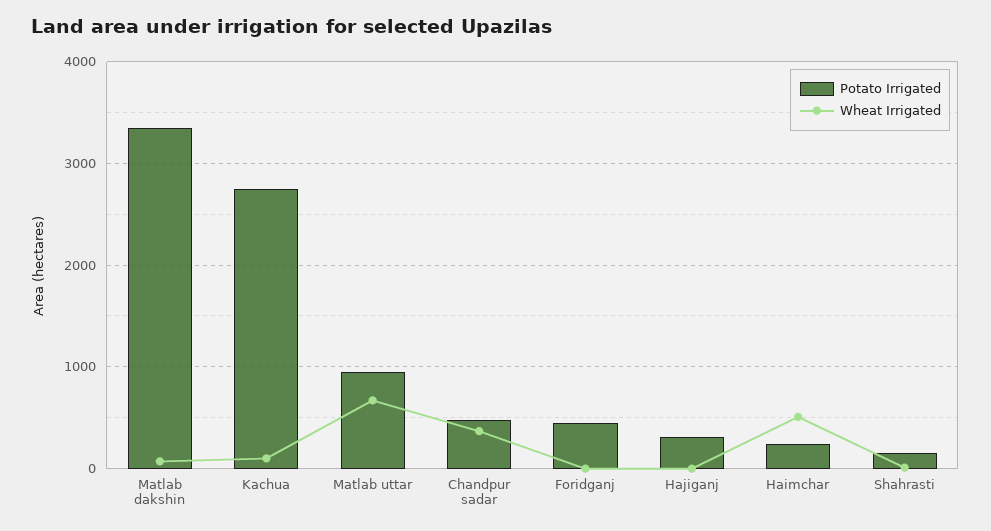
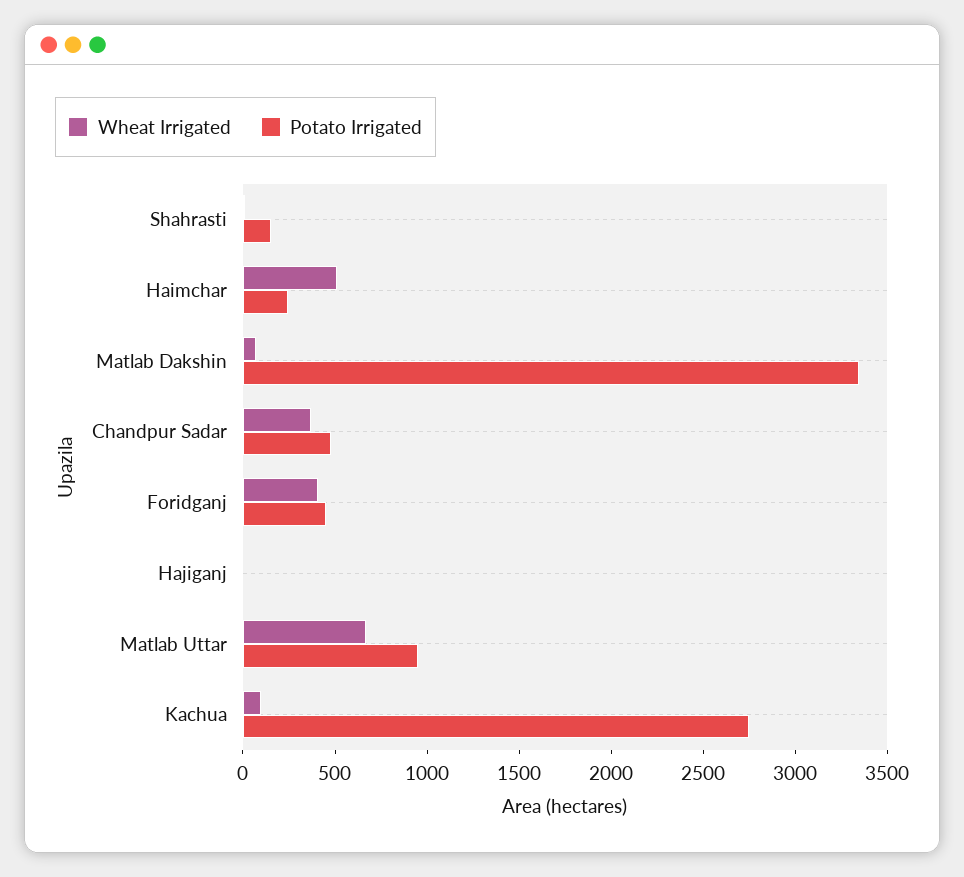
  {
    "Potato Irrigated": {
      "Matlab dakshin": 3300,
      "Kachua": 2800,
      "Matlab uttar": 1000,
      "Chandpur sadar": 500,
      "Foridganj": 500,
-     "Hajiganj": 300,
+     "Hajiganj": 0,
      "Haimchar": 200,
      "Shahrasti": 200
    },
    "Wheat Irrigated": {
      "Matlab dakshin": 100,
      "Kachua": 100,
      "Matlab uttar": 700,
      "Chandpur sadar": 400,
-     "Foridganj": 0,
+     "Foridganj": 400,
      "Hajiganj": 0,
      "Haimchar": 500,
      "Shahrasti": 0
    }
  }

